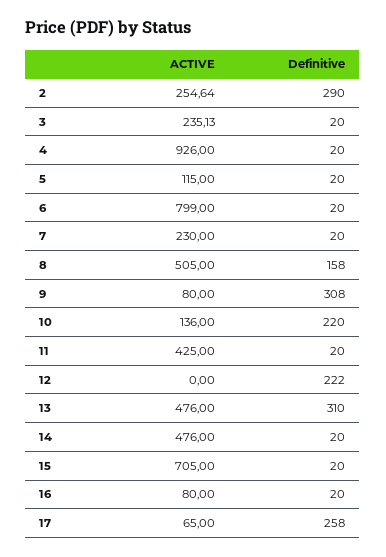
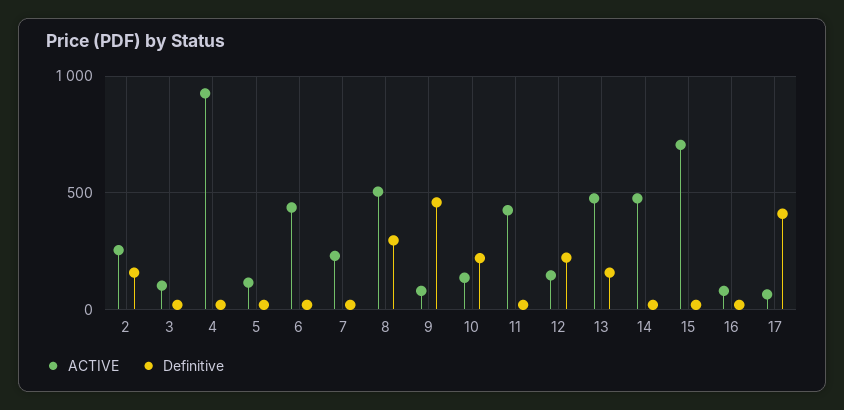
  {
    "ACTIVE": {
      "2": 254.64,
-     "3": 235.13,
+     "3": 100,
      "4": 926,
      "5": 115,
-     "6": 799,
+     "6": 450,
      "7": 230,
      "8": 505,
      "9": 80,
      "10": 136,
      "11": 425,
-     "12": 0,
+     "12": 150,
      "13": 476,
      "14": 476,
      "15": 705,
      "16": 80,
      "17": 65
    },
    "Definitive": {
-     "2": 290,
+     "2": 150,
      "3": 20,
      "4": 20,
      "5": 20,
      "6": 20,
      "7": 20,
-     "8": 158,
+     "8": 300,
-     "9": 308,
+     "9": 450,
      "10": 220,
      "11": 20,
      "12": 222,
-     "13": 310,
+     "13": 150,
      "14": 20,
      "15": 20,
      "16": 20,
-     "17": 258
+     "17": 400
    }
  }

